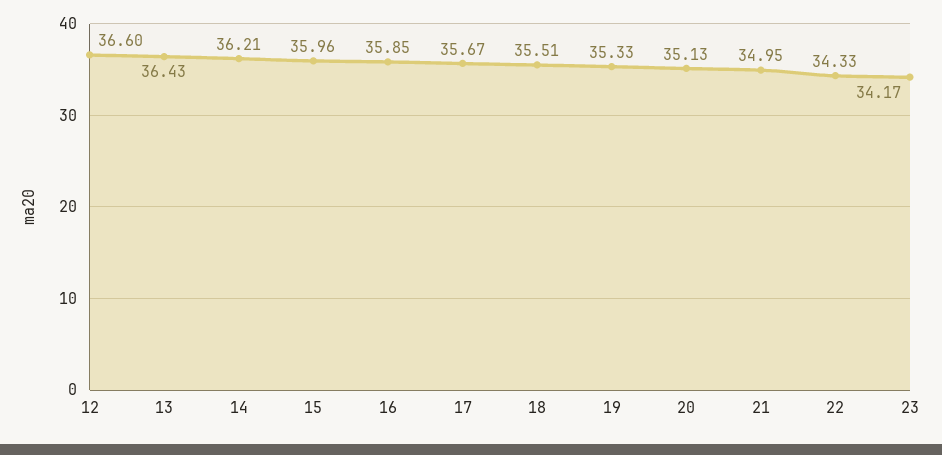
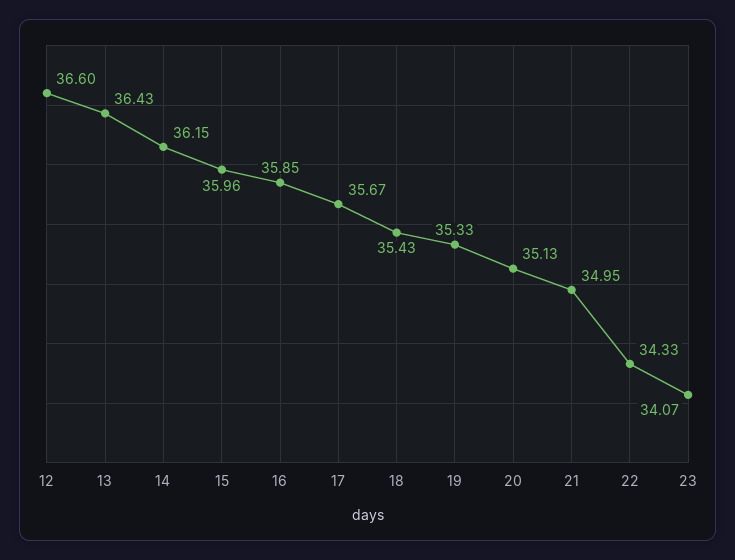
  {
    "12": 36.6,
    "13": 36.43,
-   "14": 36.21,
+   "14": 36.15,
    "15": 35.96,
    "16": 35.85,
    "17": 35.67,
-   "18": 35.51,
+   "18": 35.43,
    "19": 35.33,
    "20": 35.13,
    "21": 34.95,
    "22": 34.33,
-   "23": 34.17
+   "23": 34.07
  }

